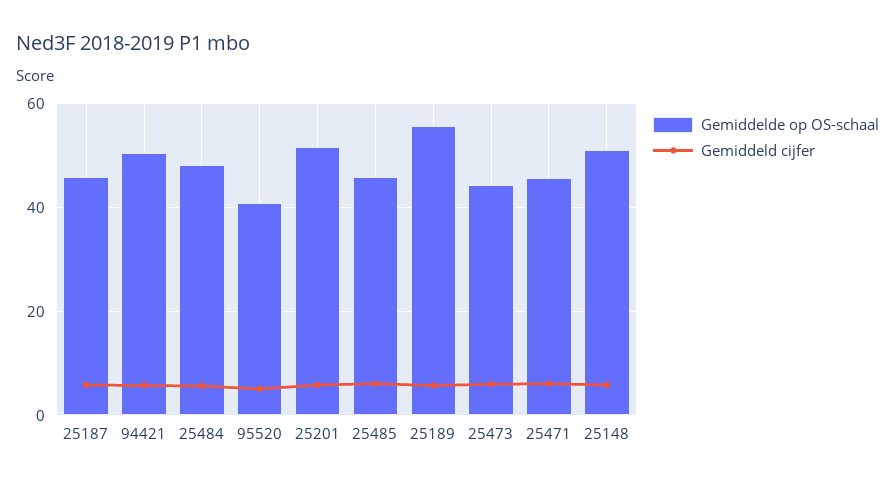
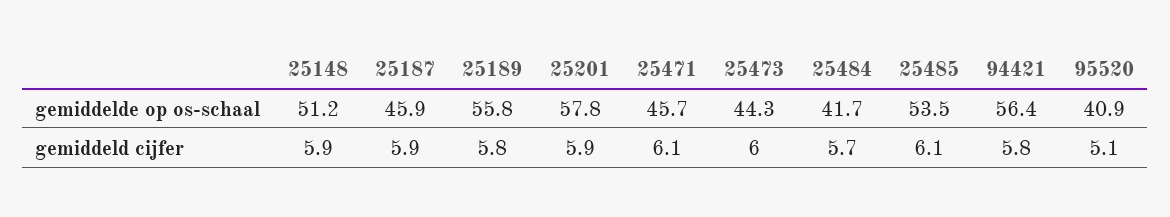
  {
    "Gemiddelde op OS-schaal": {
      "25187": 45.9,
-     "94421": 50,
+     "94421": 56.4,
-     "25484": 48,
+     "25484": 41.7,
      "95520": 40.9,
-     "25201": 52,
+     "25201": 57.8,
-     "25485": 46,
+     "25485": 53.5,
      "25189": 55.8,
      "25473": 44.3,
      "25471": 45.7,
      "25148": 51.2
    },
    "Gemiddeld cijfer": {
      "25187": 5.9,
      "94421": 5.8,
      "25484": 5.7,
      "95520": 5.1,
      "25201": 5.9,
      "25485": 6.1,
      "25189": 5.8,
      "25473": 6,
      "25471": 6.1,
      "25148": 5.9
    }
  }

